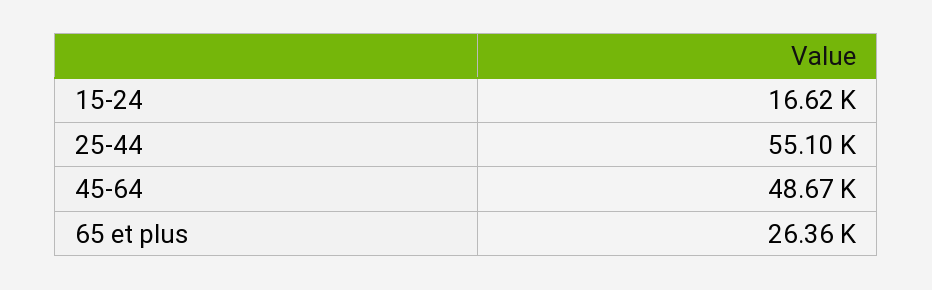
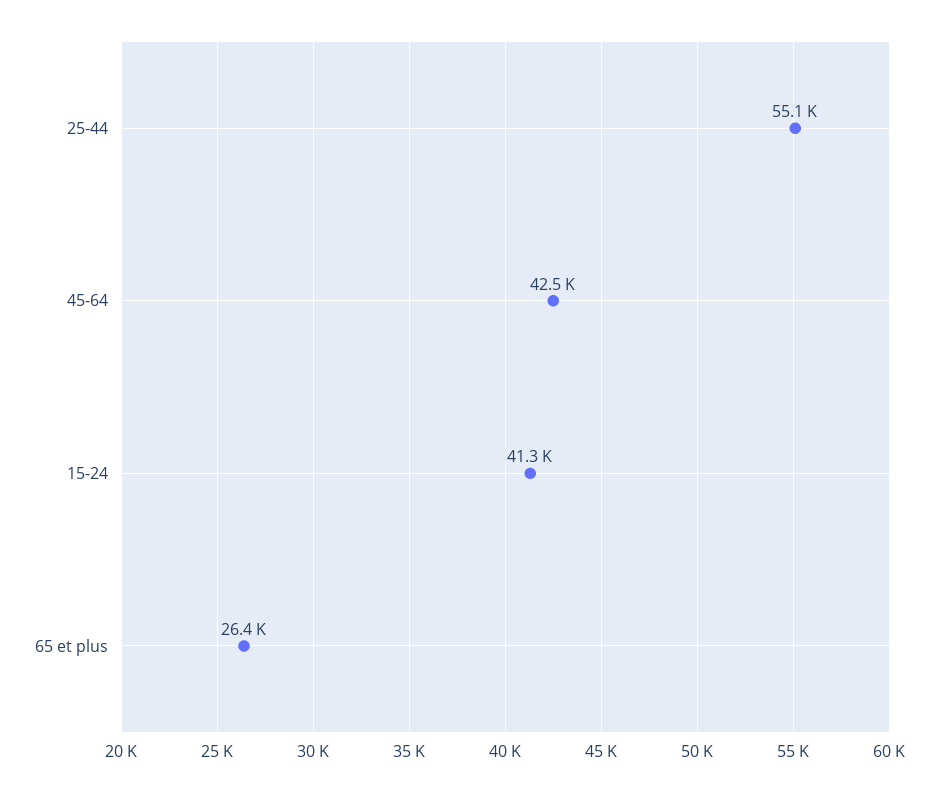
  {
-   "15-24": 16620,
+   "15-24": 41300,
    "25-44": 55100,
-   "45-64": 48670,
+   "45-64": 42500,
    "65 et plus": 26360
  }

